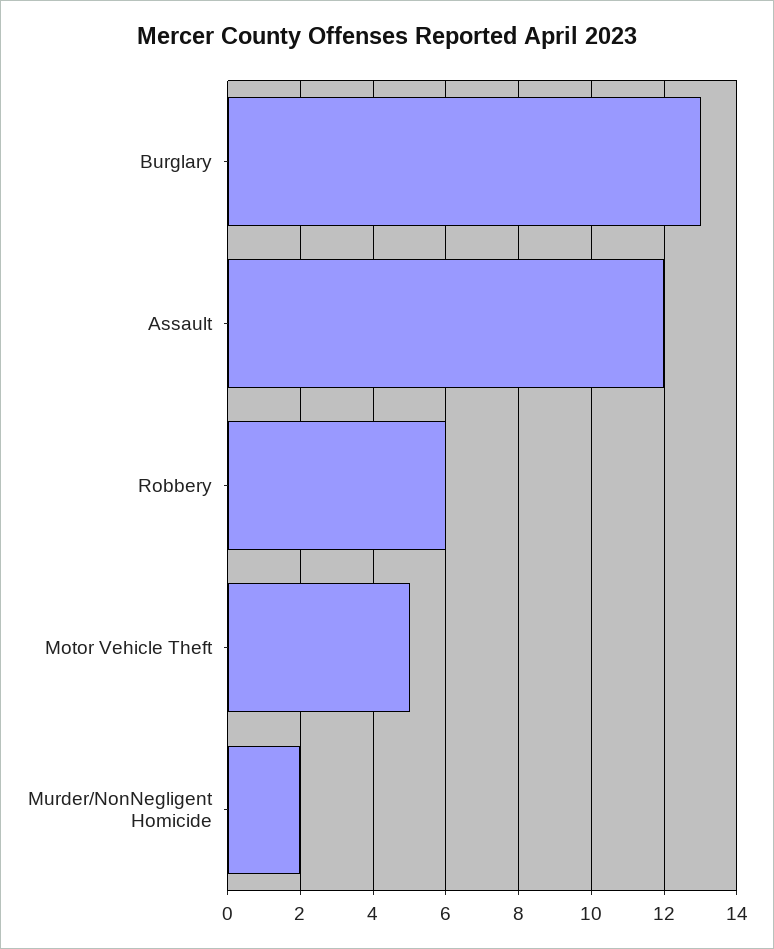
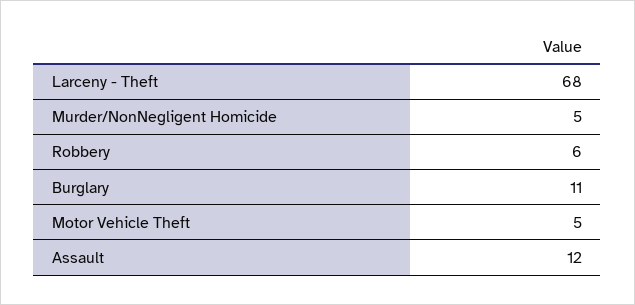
  {
-   "Burglary": 13,
+   "Burglary": 11,
    "Assault": 12,
    "Robbery": 6,
    "Motor Vehicle Theft": 5,
-   "Murder/NonNegligent Homicide": 2
+   "Murder/NonNegligent Homicide": 5,
+   "Larceny - Theft": 68
  }

